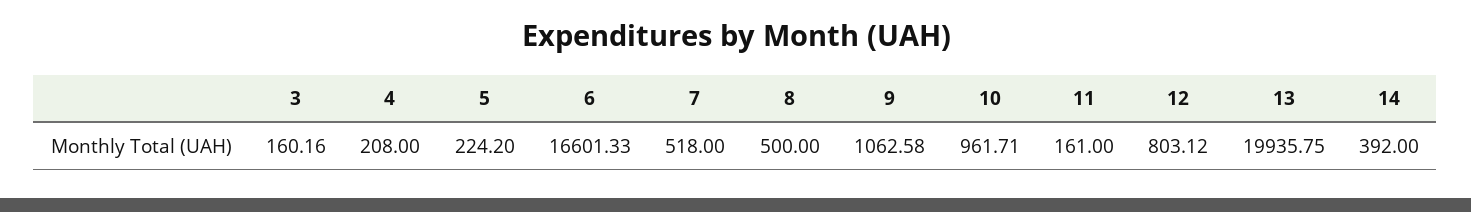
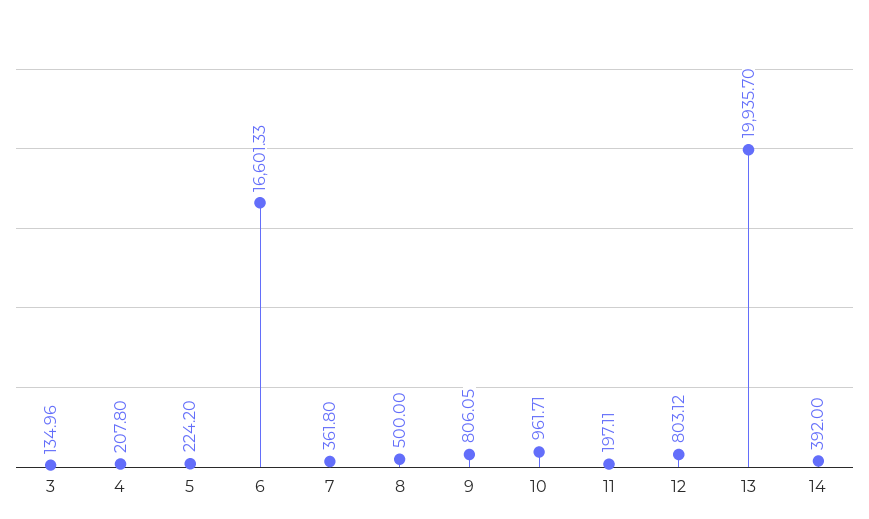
  {
-   "3": 160.16,
+   "3": 134.96,
-   "4": 208,
+   "4": 207.8,
    "5": 224.2,
    "6": 16601.33,
-   "7": 518,
+   "7": 361.8,
    "8": 500,
-   "9": 1062.58,
+   "9": 806.05,
    "10": 961.71,
-   "11": 161,
+   "11": 197.11,
    "12": 803.12,
-   "13": 19935.75,
+   "13": 19935.7,
    "14": 392
  }

